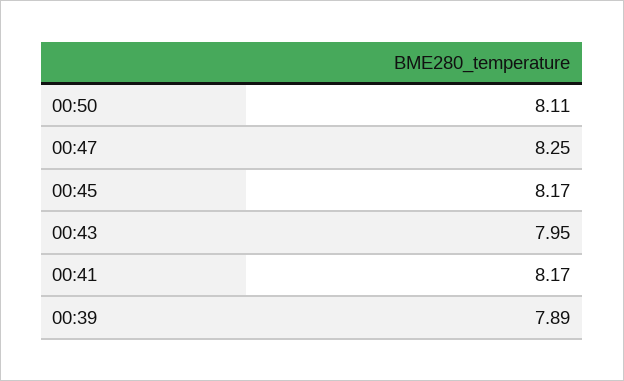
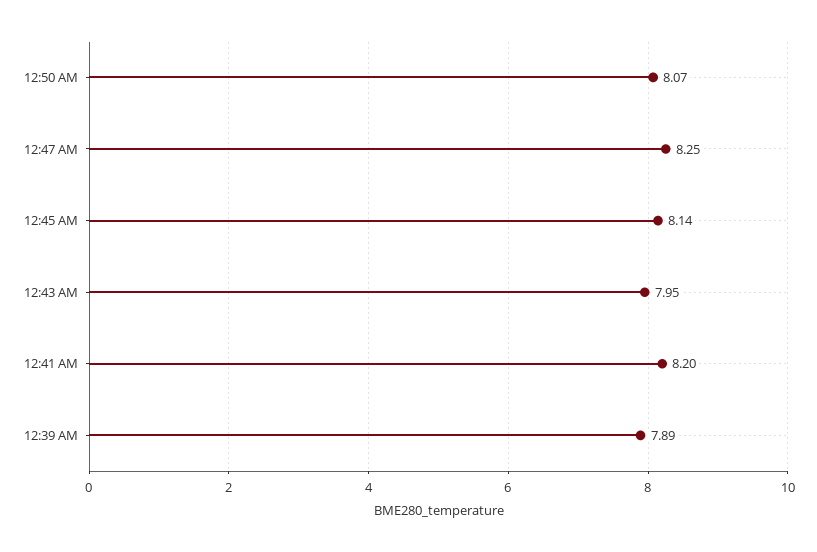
  {
-   "00:50": 8.11,
+   "00:50": 8.07,
    "00:47": 8.25,
-   "00:45": 8.17,
+   "00:45": 8.14,
    "00:43": 7.95,
-   "00:41": 8.17,
+   "00:41": 8.2,
    "00:39": 7.89
  }

